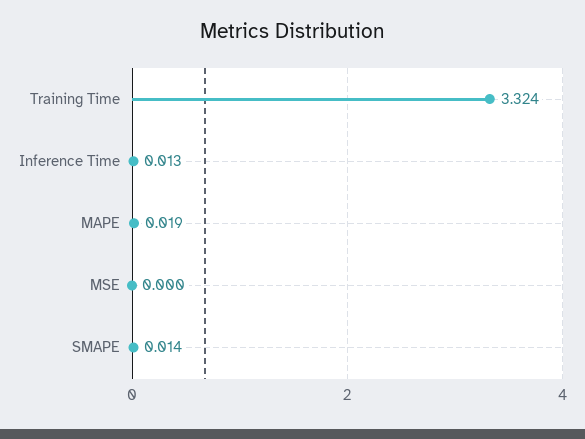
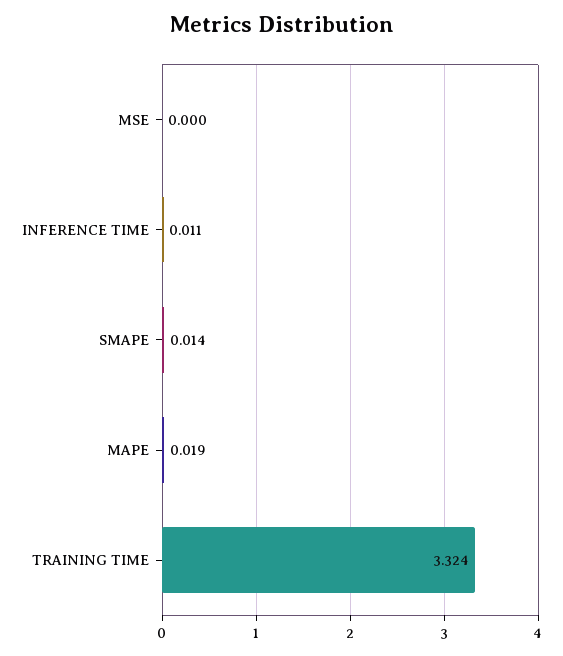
  {
    "Training Time": 3.324,
-   "Inference Time": 0.013,
+   "Inference Time": 0.011,
    "MAPE": 0.019,
    "MSE": 0,
    "SMAPE": 0.014
  }

